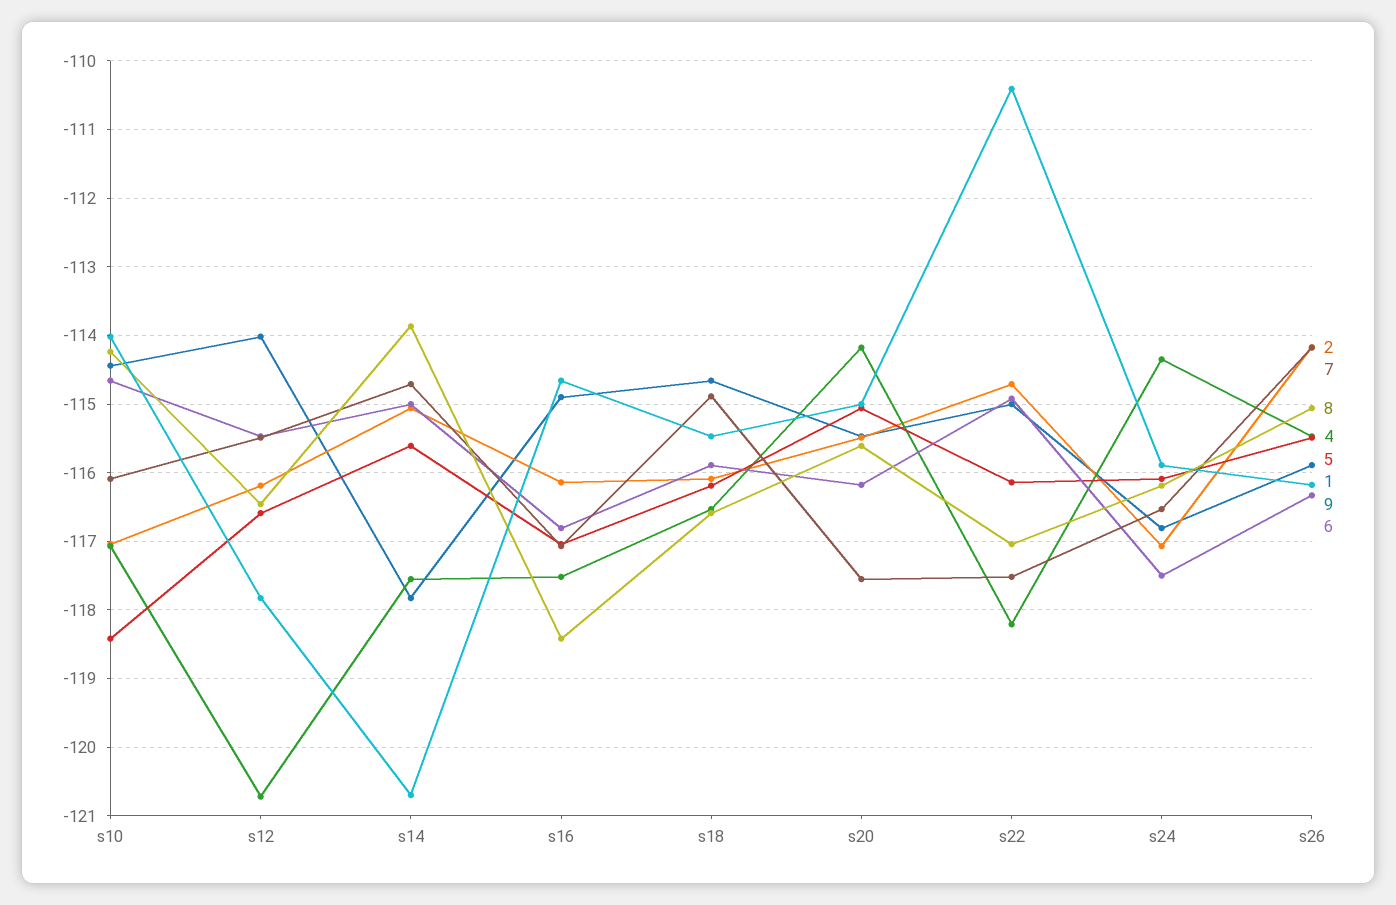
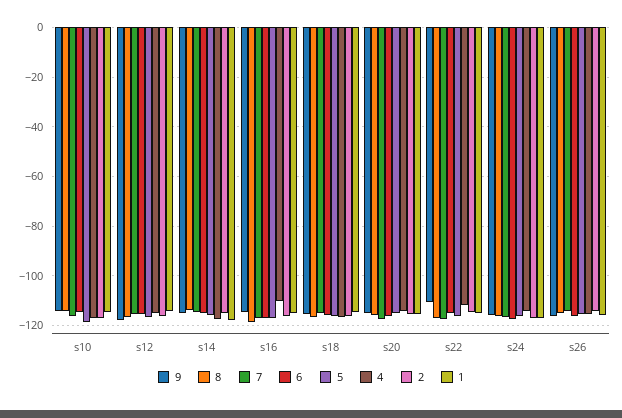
  {
    "2": {
      "s10": -117,
      "s12": -116.2,
      "s14": -115.1,
      "s16": -116.1,
      "s18": -116.1,
      "s20": -115.5,
      "s22": -114.7,
      "s24": -117.1,
      "s26": -114.2
    },
    "7": {
      "s10": -116.1,
      "s12": -115.5,
      "s14": -114.7,
      "s16": -117.1,
      "s18": -114.9,
      "s20": -117.6,
      "s22": -117.5,
      "s24": -116.5,
      "s26": -114.2
    },
    "8": {
      "s10": -114.2,
      "s12": -116.5,
      "s14": -113.9,
      "s16": -118.4,
      "s18": -116.6,
      "s20": -115.6,
      "s22": -117,
      "s24": -116.2,
      "s26": -115.1
    },
    "4": {
      "s10": -117.1,
-     "s12": -120.7,
+     "s12": -115,
      "s14": -117.6,
-     "s16": -117.5,
+     "s16": -110,
      "s18": -116.5,
      "s20": -114.2,
-     "s22": -118.2,
+     "s22": -112.5,
      "s24": -114.4,
      "s26": -115.5
    },
    "5": {
      "s10": -118.4,
      "s12": -116.6,
      "s14": -115.6,
      "s16": -117,
      "s18": -116.2,
      "s20": -115.1,
      "s22": -116.1,
      "s24": -116.1,
      "s26": -115.5
    },
    "1": {
      "s10": -114.4,
      "s12": -114,
      "s14": -117.8,
      "s16": -114.9,
      "s18": -114.7,
      "s20": -115.5,
      "s22": -115,
      "s24": -116.8,
      "s26": -115.9
    },
    "9": {
      "s10": -114,
      "s12": -117.8,
-     "s14": -120.7,
+     "s14": -115,
      "s16": -114.7,
      "s18": -115.5,
      "s20": -115,
      "s22": -110.4,
      "s24": -115.9,
      "s26": -116.2
    },
    "6": {
      "s10": -114.7,
      "s12": -115.5,
      "s14": -115,
      "s16": -116.8,
      "s18": -115.9,
      "s20": -116.2,
      "s22": -114.9,
      "s24": -117.5,
      "s26": -116.3
    }
  }

